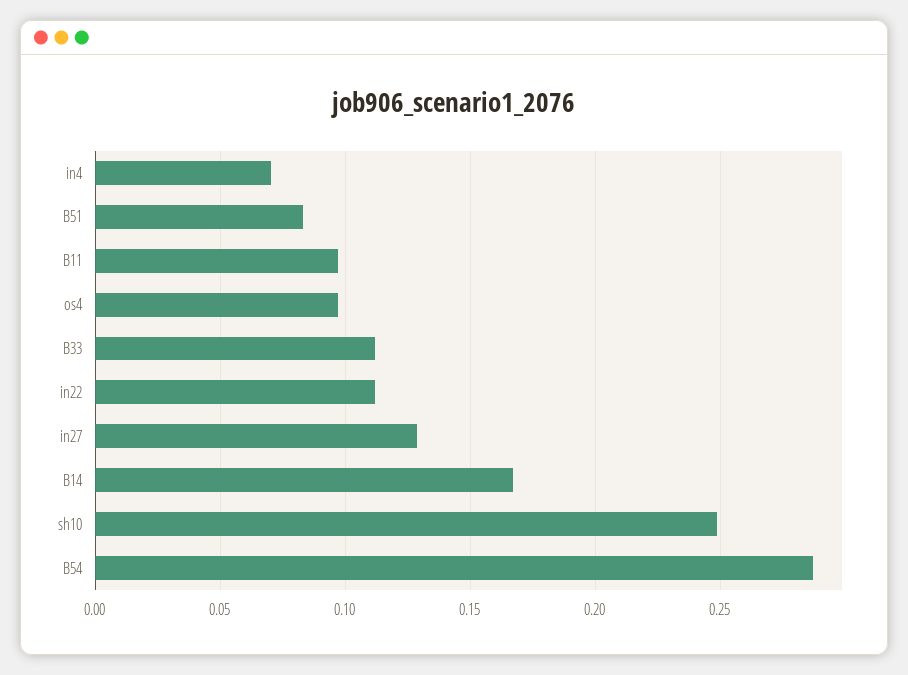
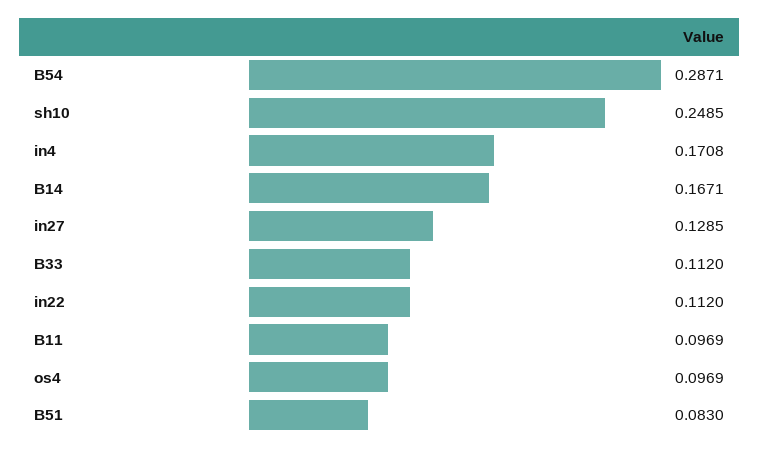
  {
-   "in4": 0.07,
+   "in4": 0.1708,
    "B51": 0.083,
    "B11": 0.0969,
    "os4": 0.0969,
    "B33": 0.112,
    "in22": 0.112,
    "in27": 0.1285,
    "B14": 0.1671,
    "sh10": 0.2485,
    "B54": 0.2871
  }

